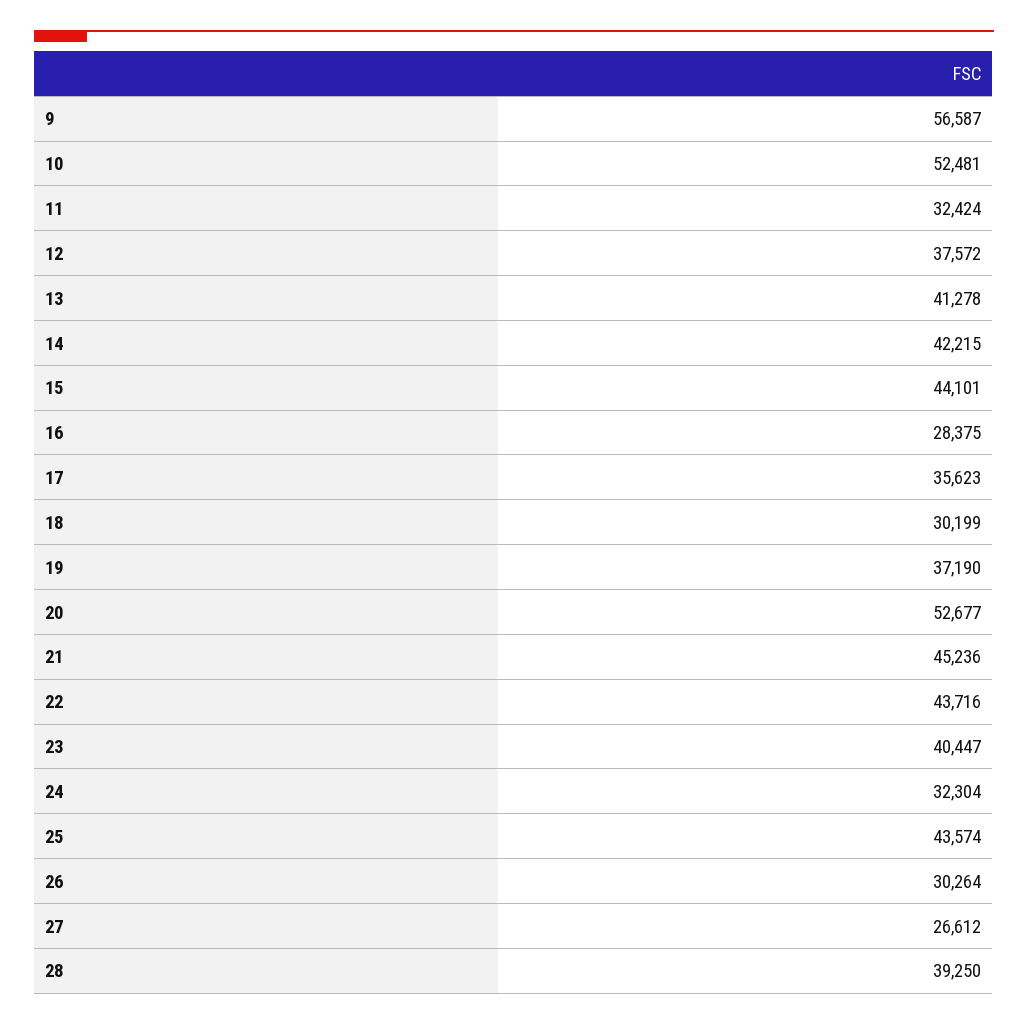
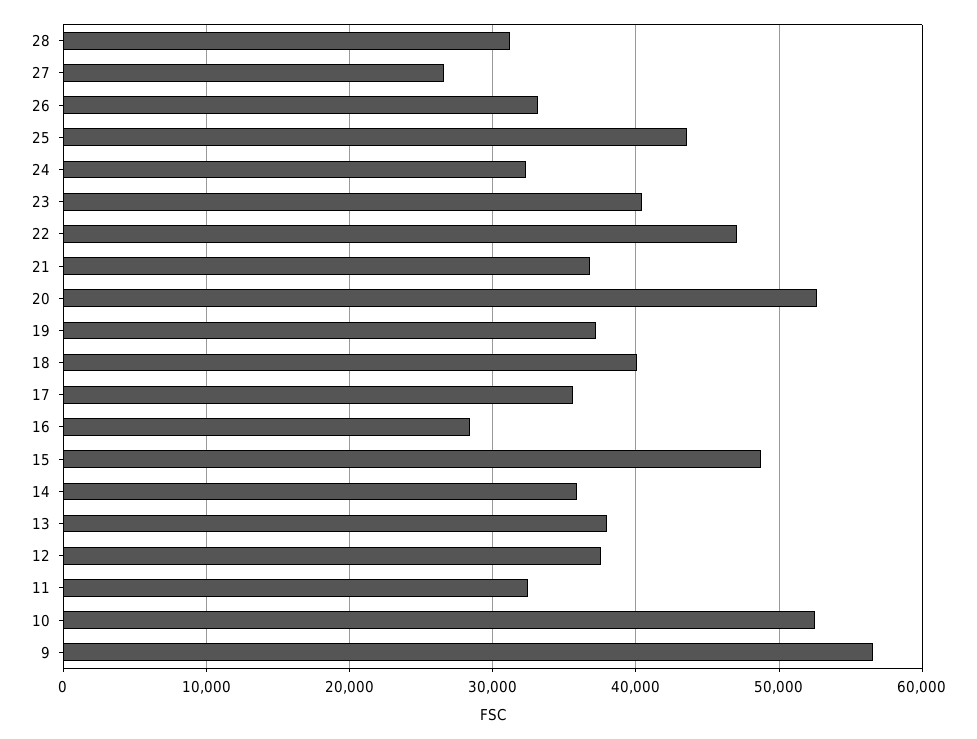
  {
    "9": 56587,
    "10": 52481,
    "11": 32424,
    "12": 37572,
-   "13": 41278,
+   "13": 38000,
-   "14": 42215,
+   "14": 36000,
-   "15": 44101,
+   "15": 49000,
    "16": 28375,
    "17": 35623,
-   "18": 30199,
+   "18": 40000,
    "19": 37190,
    "20": 52677,
-   "21": 45236,
+   "21": 37000,
-   "22": 43716,
+   "22": 47000,
    "23": 40447,
    "24": 32304,
    "25": 43574,
-   "26": 30264,
+   "26": 33000,
    "27": 26612,
-   "28": 39250
+   "28": 31000
  }

